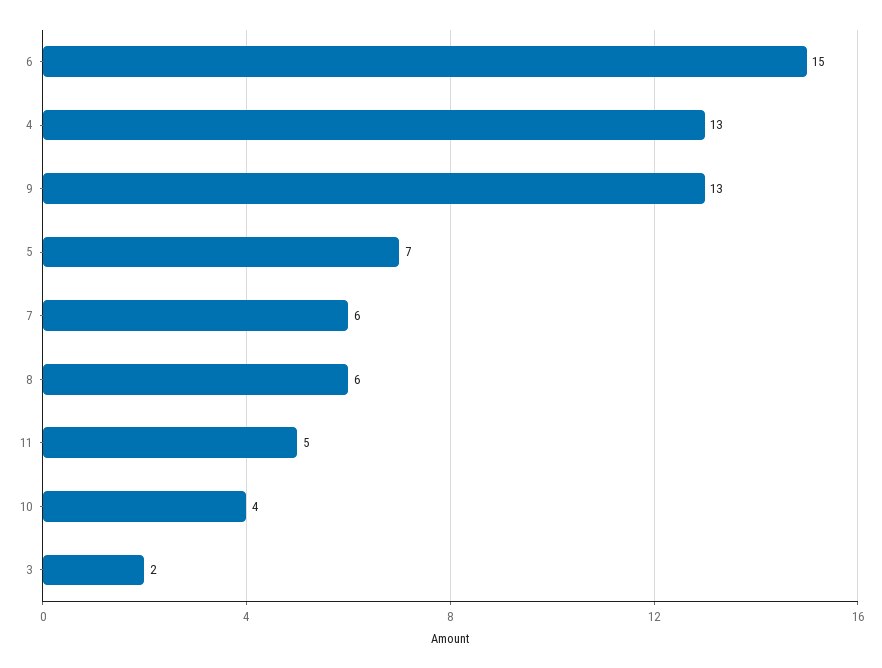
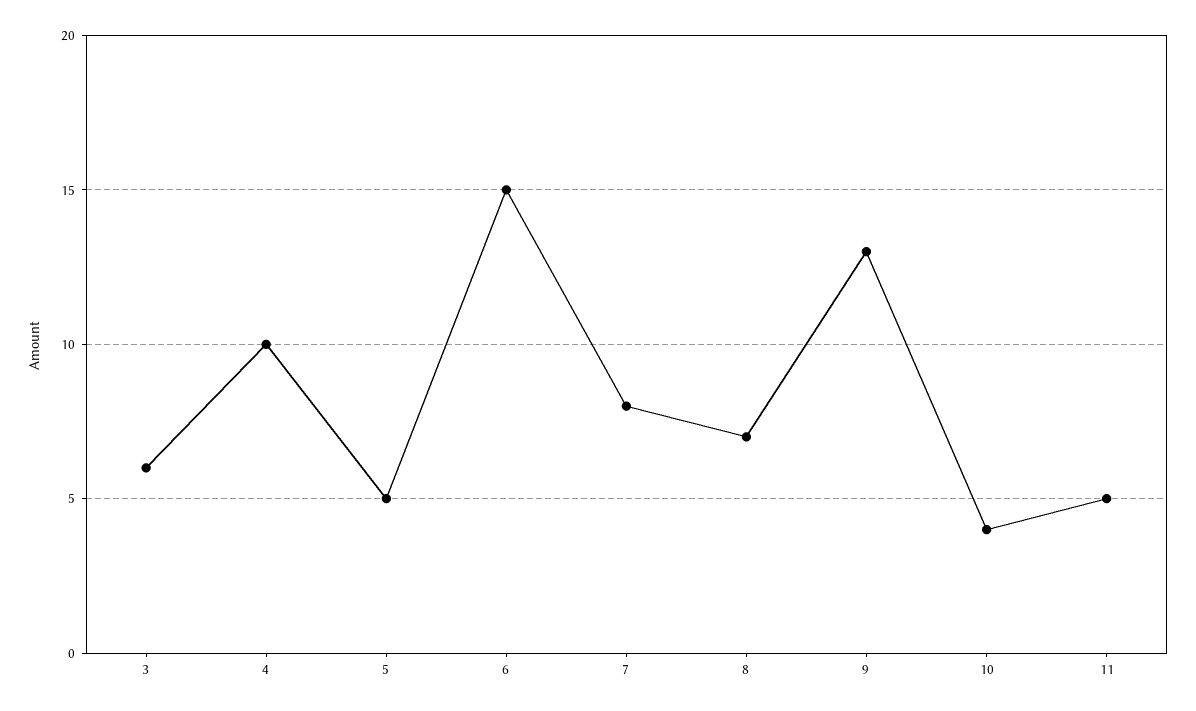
  {
    "6": 15,
-   "4": 13,
+   "4": 10,
    "9": 13,
-   "5": 7,
+   "5": 5,
-   "7": 6,
+   "7": 8,
-   "8": 6,
+   "8": 7,
    "11": 5,
    "10": 4,
-   "3": 2
+   "3": 6
  }

